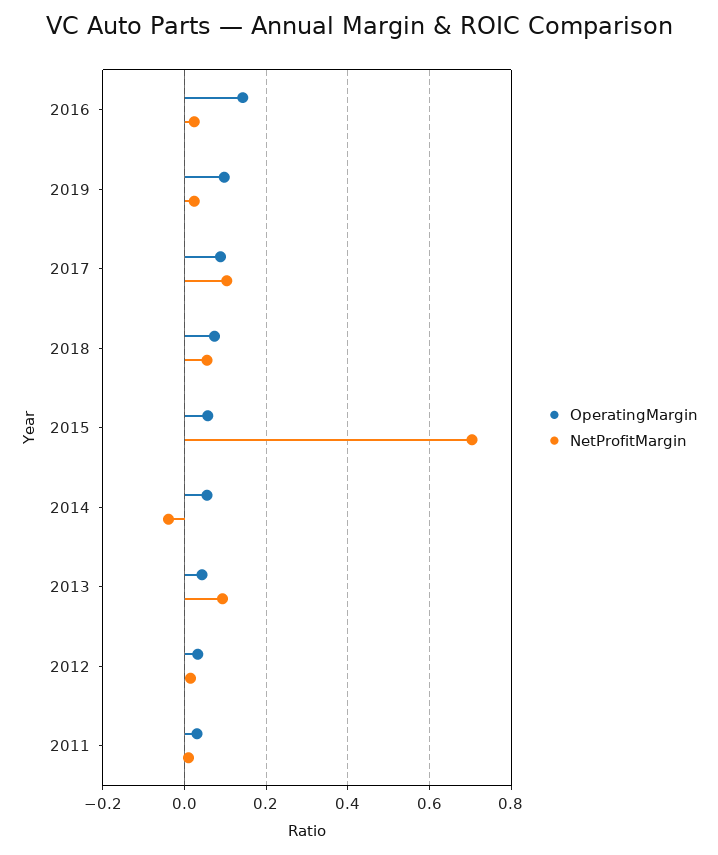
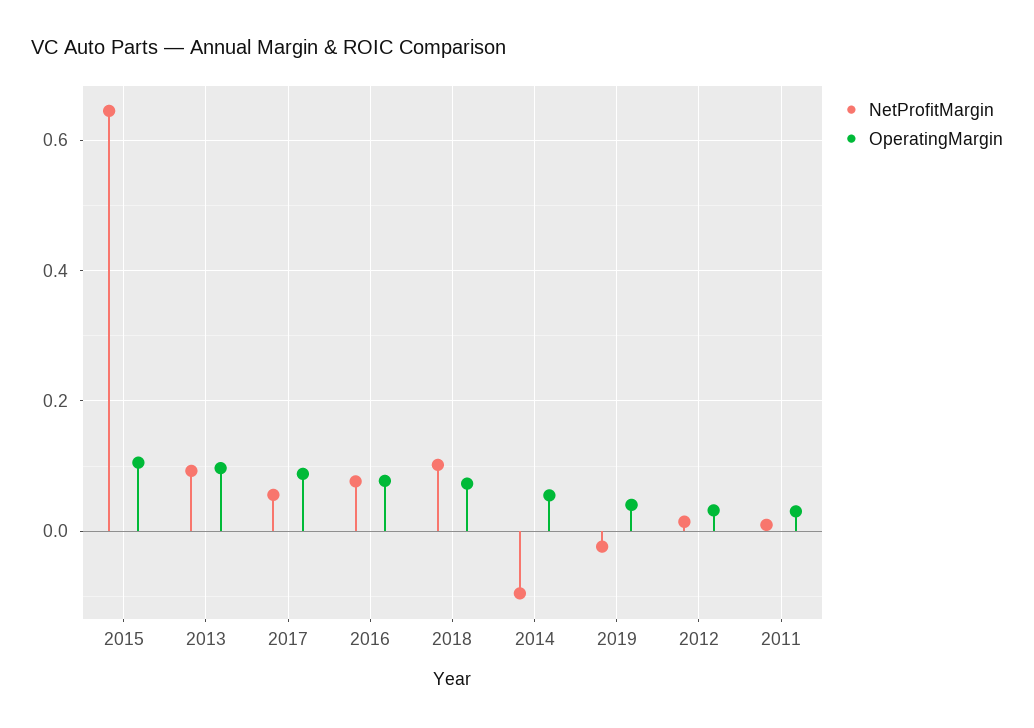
  {
    "OperatingMargin": {
-     "2016": 0.14,
+     "2016": 0.08,
-     "2019": 0.1,
+     "2019": 0.04,
      "2017": 0.08,
      "2018": 0.08,
-     "2015": 0.06,
+     "2015": 0.1,
      "2014": 0.06,
-     "2013": 0.04,
+     "2013": 0.1,
      "2012": 0.04,
      "2011": 0.04
    },
    "NetProfitMargin": {
-     "2016": 0.02,
+     "2016": 0.08,
-     "2019": 0.02,
+     "2019": -0.02,
-     "2017": 0.1,
+     "2017": 0.06,
-     "2018": 0.06,
+     "2018": 0.1,
-     "2015": 0.7,
+     "2015": 0.64,
-     "2014": -0.04,
+     "2014": -0.1,
      "2013": 0.1,
      "2012": 0.02,
      "2011": 0
    }
  }

